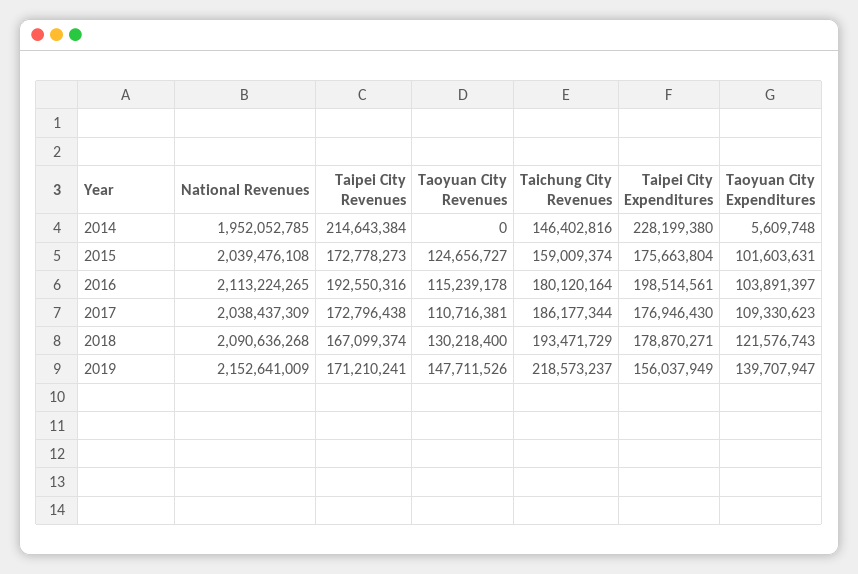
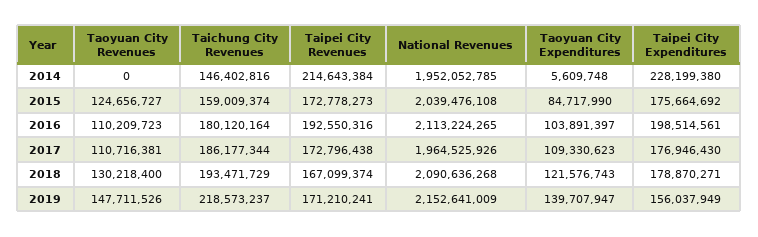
  {
    "National Revenues": {
      "2014": 1952052785,
      "2015": 2039476108,
      "2016": 2113224265,
-     "2017": 2038437309,
+     "2017": 1964525926,
      "2018": 2090636268,
      "2019": 2152641009
    },
    "Taipei City Revenues": {
      "2014": 214643384,
      "2015": 172778273,
      "2016": 192550316,
      "2017": 172796438,
      "2018": 167099374,
      "2019": 171210241
    },
    "Taoyuan City Revenues": {
      "2014": 0,
      "2015": 124656727,
-     "2016": 115239178,
+     "2016": 110209723,
      "2017": 110716381,
      "2018": 130218400,
      "2019": 147711526
    },
    "Taichung City Revenues": {
      "2014": 146402816,
      "2015": 159009374,
      "2016": 180120164,
      "2017": 186177344,
      "2018": 193471729,
      "2019": 218573237
    },
    "Taipei City Expenditures": {
      "2014": 228199380,
-     "2015": 175663804,
+     "2015": 175664692,
      "2016": 198514561,
      "2017": 176946430,
      "2018": 178870271,
      "2019": 156037949
    },
    "Taoyuan City Expenditures": {
      "2014": 5609748,
-     "2015": 101603631,
+     "2015": 84717990,
      "2016": 103891397,
      "2017": 109330623,
      "2018": 121576743,
      "2019": 139707947
    }
  }

